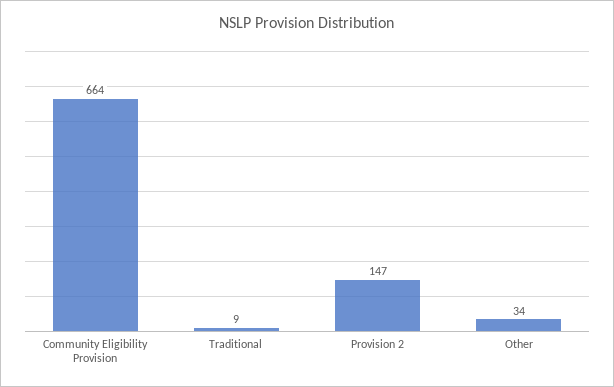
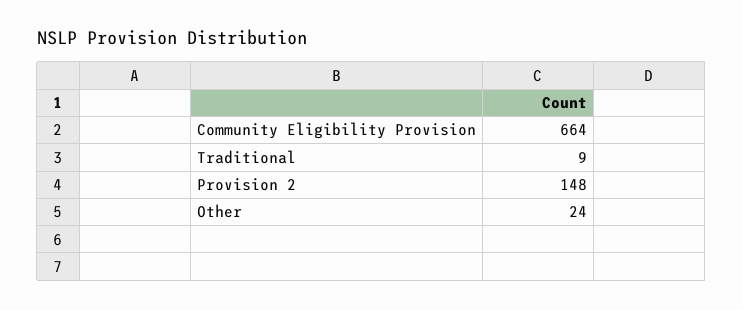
  {
    "Community Eligibility Provision": 664,
    "Traditional": 9,
-   "Provision 2": 147,
+   "Provision 2": 148,
-   "Other": 34
+   "Other": 24
  }

